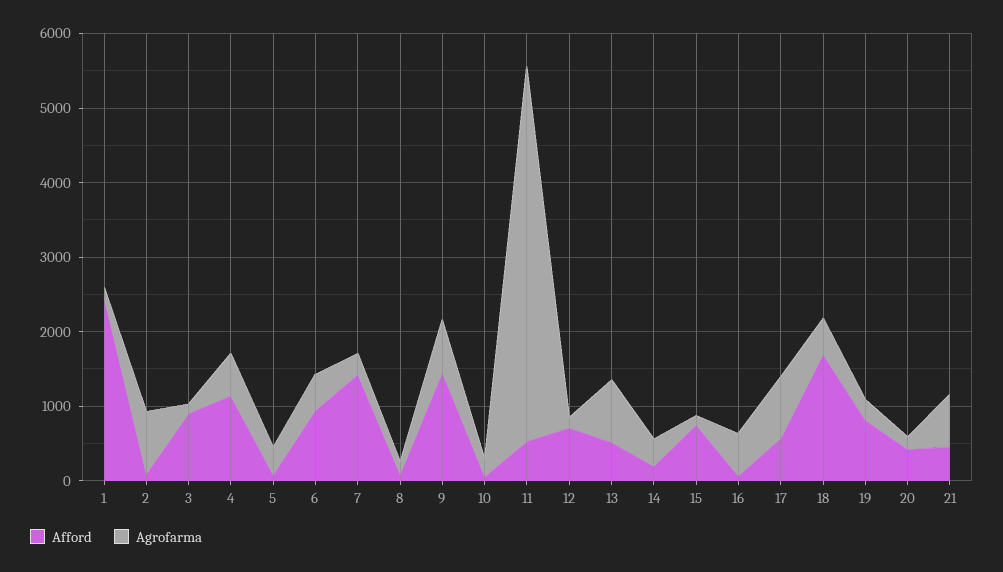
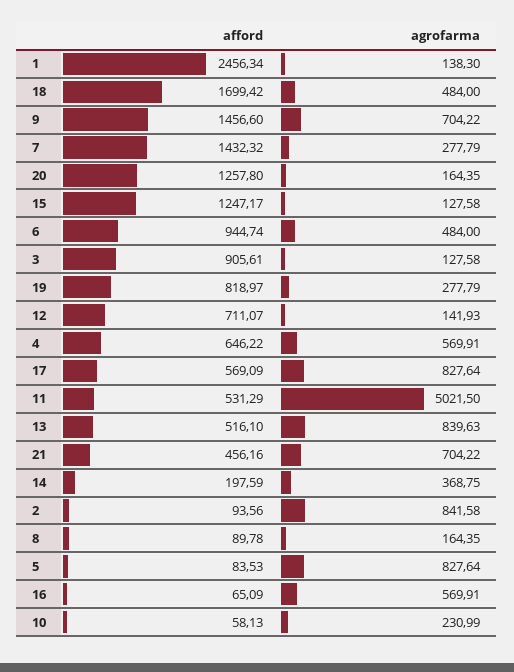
  {
    "Afford": {
      "1": 2456.34,
      "2": 93.56,
      "3": 905.61,
-     "4": 1200,
+     "4": 646.22,
      "5": 83.53,
      "6": 944.74,
      "7": 1432.32,
      "8": 89.78,
      "9": 1456.6,
      "10": 58.13,
      "11": 531.29,
      "12": 711.07,
      "13": 516.1,
      "14": 197.59,
-     "15": 800,
+     "15": 1247.17,
      "16": 65.09,
      "17": 569.09,
      "18": 1699.42,
      "19": 818.97,
-     "20": 400,
+     "20": 1257.8,
      "21": 456.16
    },
    "Agrofarma": {
      "1": 138.3,
      "2": 841.58,
      "3": 127.58,
      "4": 569.91,
-     "5": 400,
+     "5": 827.64,
      "6": 484,
      "7": 277.79,
      "8": 164.35,
      "9": 704.22,
      "10": 230.99,
      "11": 5021.5,
      "12": 141.93,
      "13": 839.63,
      "14": 368.75,
      "15": 127.58,
      "16": 569.91,
      "17": 827.64,
      "18": 484,
      "19": 277.79,
      "20": 164.35,
      "21": 704.22
    }
  }

